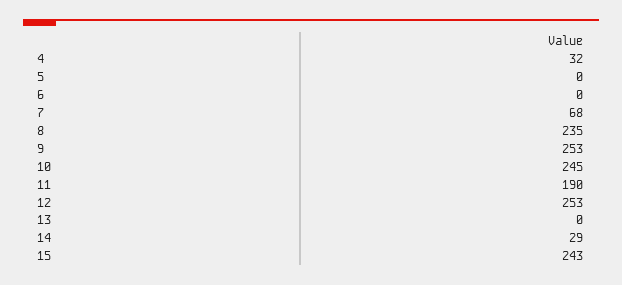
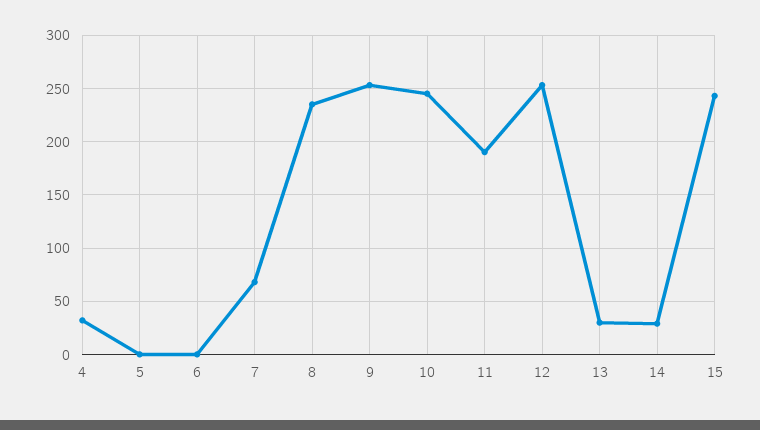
  {
    "4": 32,
    "5": 0,
    "6": 0,
    "7": 68,
    "8": 235,
    "9": 253,
    "10": 245,
    "11": 190,
    "12": 253,
-   "13": 0,
+   "13": 30,
    "14": 29,
    "15": 243
  }

